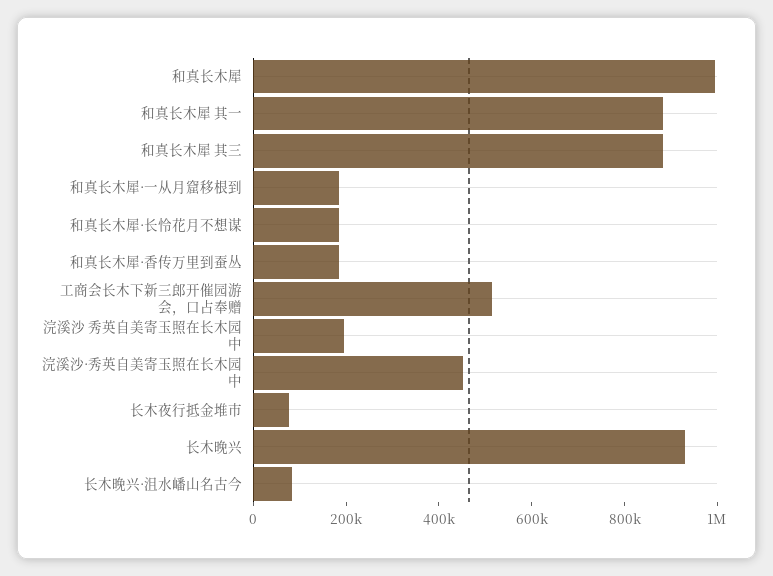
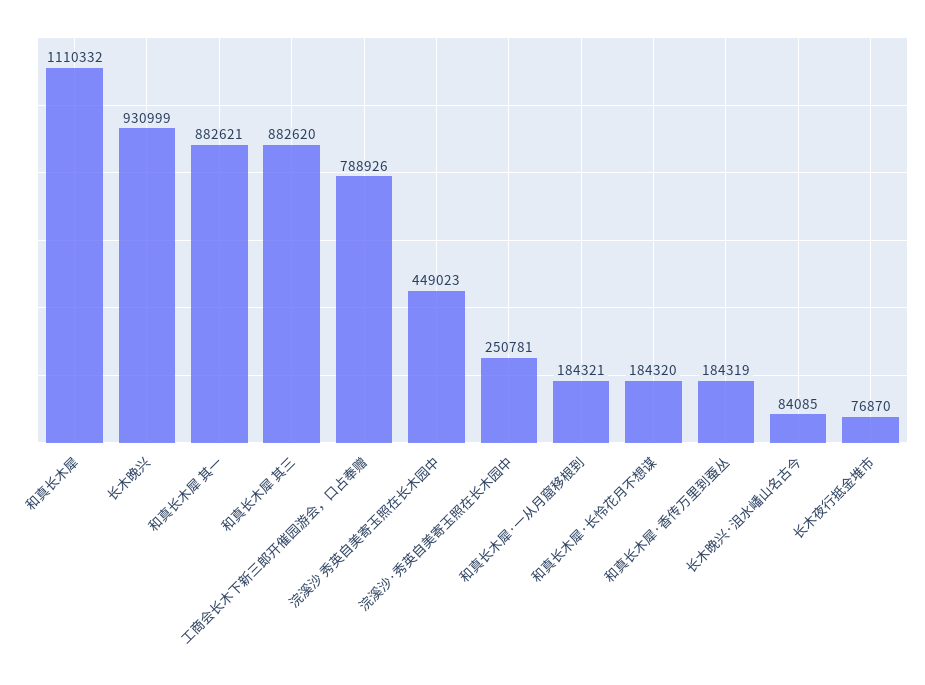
  {
-   "和真长木犀": 1000000,
+   "和真长木犀": 1110332,
    "和真长木犀 其一": 882621,
    "和真长木犀 其三": 882620,
    "和真长木犀·一从月窟移根到": 184321,
    "和真长木犀·长怜花月不想谋": 184320,
    "和真长木犀·香传万里到蚕丛": 184319,
-   "工商会长木下新三郎开催园游会，口占奉赠": 500000,
+   "工商会长木下新三郎开催园游会，口占奉赠": 788926,
-   "浣溪沙 秀英自美寄玉照在长木园中": 200000,
+   "浣溪沙 秀英自美寄玉照在长木园中": 449023,
-   "浣溪沙·秀英自美寄玉照在长木园中": 450000,
+   "浣溪沙·秀英自美寄玉照在长木园中": 250781,
    "长木夜行抵金堆市": 76870,
    "长木晚兴": 930999,
    "长木晚兴·沮水嶓山名古今": 84085
  }

